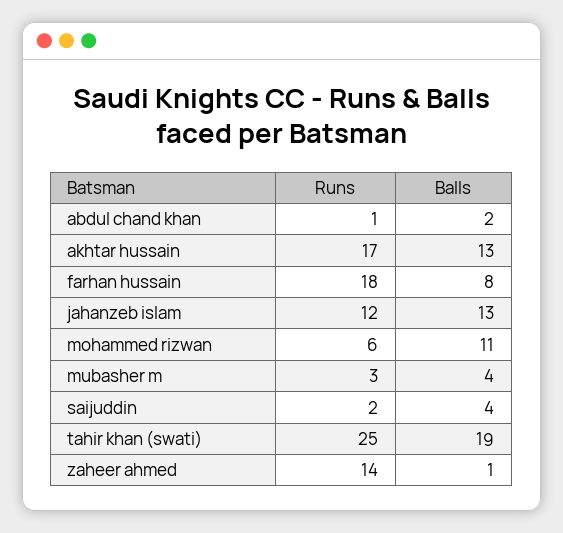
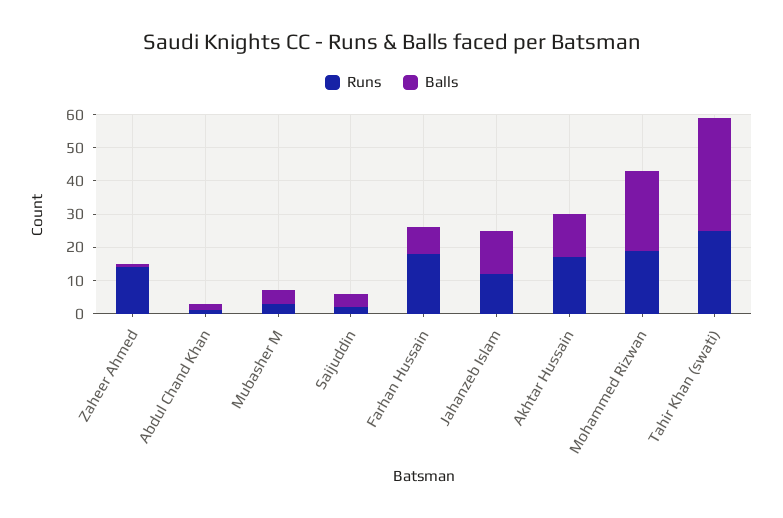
  {
    "Runs": {
      "abdul chand khan": 1,
      "akhtar hussain": 17,
      "farhan hussain": 18,
      "jahanzeb islam": 12,
-     "mohammed rizwan": 6,
+     "mohammed rizwan": 20,
      "mubasher m": 3,
      "saijuddin": 2,
      "tahir khan (swati)": 25,
      "zaheer ahmed": 14
    },
    "Balls": {
      "abdul chand khan": 2,
      "akhtar hussain": 13,
      "farhan hussain": 8,
      "jahanzeb islam": 13,
-     "mohammed rizwan": 11,
+     "mohammed rizwan": 25,
      "mubasher m": 4,
      "saijuddin": 4,
-     "tahir khan (swati)": 19,
+     "tahir khan (swati)": 35,
      "zaheer ahmed": 1
    }
  }

